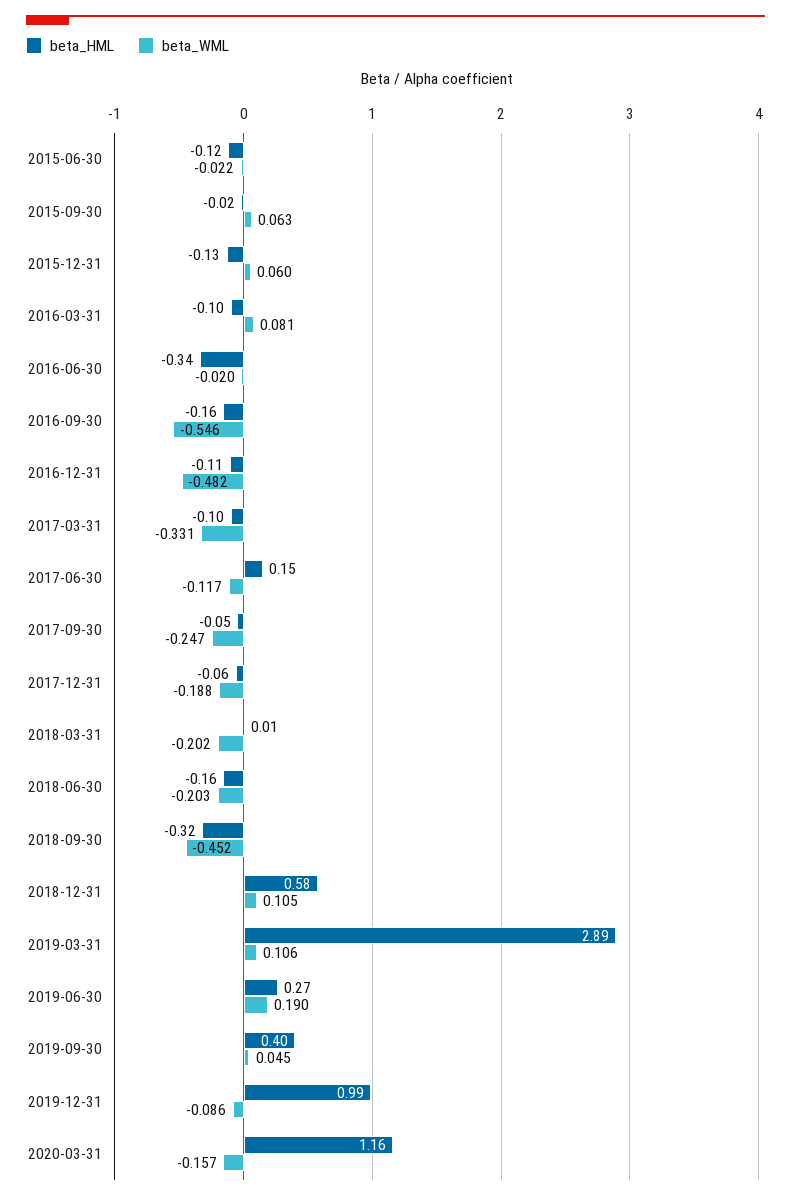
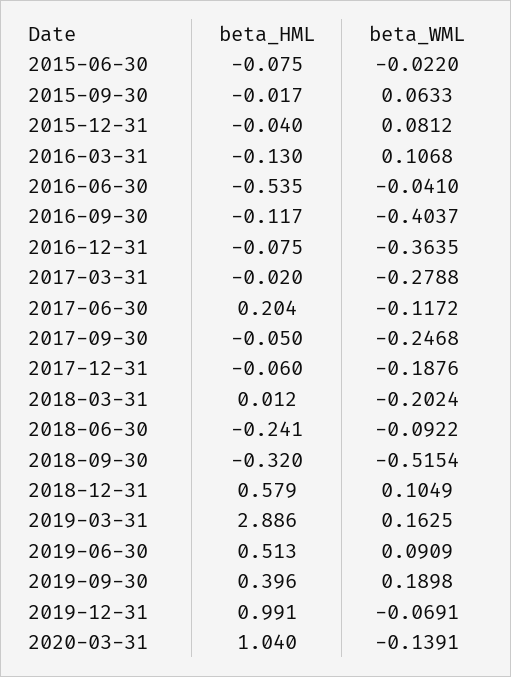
  {
    "beta_HML": {
-     "2015-06-30": -0.12,
+     "2015-06-30": -0.075,
      "2015-09-30": -0.017,
-     "2015-12-31": -0.13,
+     "2015-12-31": -0.04,
-     "2016-03-31": -0.1,
+     "2016-03-31": -0.13,
-     "2016-06-30": -0.34,
+     "2016-06-30": -0.535,
-     "2016-09-30": -0.16,
+     "2016-09-30": -0.117,
-     "2016-12-31": -0.11,
+     "2016-12-31": -0.075,
-     "2017-03-31": -0.1,
+     "2017-03-31": -0.02,
-     "2017-06-30": 0.15,
+     "2017-06-30": 0.204,
      "2017-09-30": -0.05,
      "2017-12-31": -0.06,
      "2018-03-31": 0.012,
-     "2018-06-30": -0.16,
+     "2018-06-30": -0.241,
      "2018-09-30": -0.32,
      "2018-12-31": 0.579,
      "2019-03-31": 2.886,
-     "2019-06-30": 0.27,
+     "2019-06-30": 0.513,
      "2019-09-30": 0.396,
      "2019-12-31": 0.991,
-     "2020-03-31": 1.16
+     "2020-03-31": 1.04
    },
    "beta_WML": {
      "2015-06-30": -0.022,
      "2015-09-30": 0.0633,
-     "2015-12-31": 0.06,
+     "2015-12-31": 0.0812,
-     "2016-03-31": 0.081,
+     "2016-03-31": 0.1068,
-     "2016-06-30": -0.02,
+     "2016-06-30": -0.041,
-     "2016-09-30": -0.546,
+     "2016-09-30": -0.4037,
-     "2016-12-31": -0.482,
+     "2016-12-31": -0.3635,
-     "2017-03-31": -0.331,
+     "2017-03-31": -0.2788,
      "2017-06-30": -0.1172,
      "2017-09-30": -0.2468,
      "2017-12-31": -0.1876,
      "2018-03-31": -0.2024,
-     "2018-06-30": -0.203,
+     "2018-06-30": -0.0922,
-     "2018-09-30": -0.452,
+     "2018-09-30": -0.5154,
      "2018-12-31": 0.1049,
-     "2019-03-31": 0.106,
+     "2019-03-31": 0.1625,
-     "2019-06-30": 0.19,
+     "2019-06-30": 0.0909,
-     "2019-09-30": 0.045,
+     "2019-09-30": 0.1898,
-     "2019-12-31": -0.086,
+     "2019-12-31": -0.0691,
-     "2020-03-31": -0.157
+     "2020-03-31": -0.1391
    }
  }

